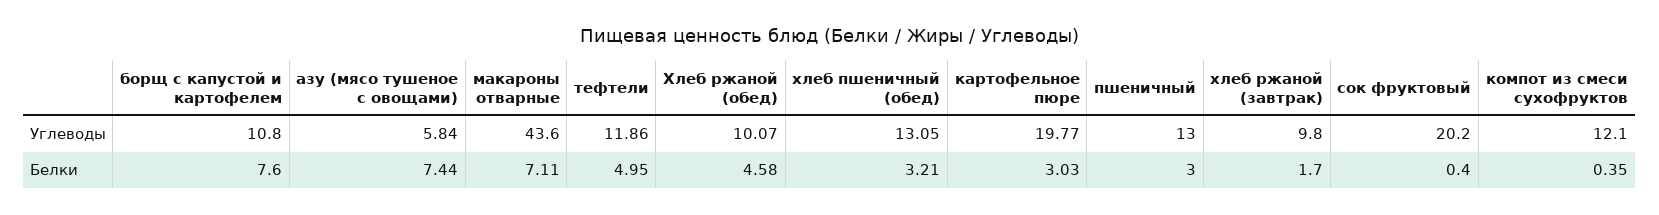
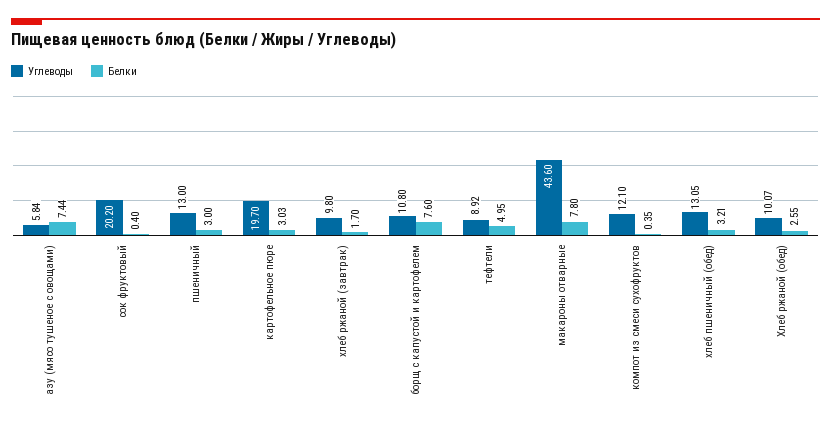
  {
    "Углеводы": {
      "борщ с капустой и картофелем": 10.8,
      "азу (мясо тушеное с овощами)": 5.84,
      "макароны отварные": 43.6,
-     "тефтели": 11.86,
+     "тефтели": 8.92,
      "Хлеб ржаной (обед)": 10.07,
      "хлеб пшеничный (обед)": 13.05,
-     "картофельное пюре": 19.77,
+     "картофельное пюре": 19.7,
      "пшеничный": 13,
      "хлеб ржаной (завтрак)": 9.8,
      "сок фруктовый": 20.2,
      "компот из смеси сухофруктов": 12.1
    },
    "Белки": {
      "борщ с капустой и картофелем": 7.6,
      "азу (мясо тушеное с овощами)": 7.44,
-     "макароны отварные": 7.11,
+     "макароны отварные": 7.8,
      "тефтели": 4.95,
-     "Хлеб ржаной (обед)": 4.58,
+     "Хлеб ржаной (обед)": 2.55,
      "хлеб пшеничный (обед)": 3.21,
      "картофельное пюре": 3.03,
      "пшеничный": 3,
      "хлеб ржаной (завтрак)": 1.7,
      "сок фруктовый": 0.4,
      "компот из смеси сухофруктов": 0.35
    }
  }

